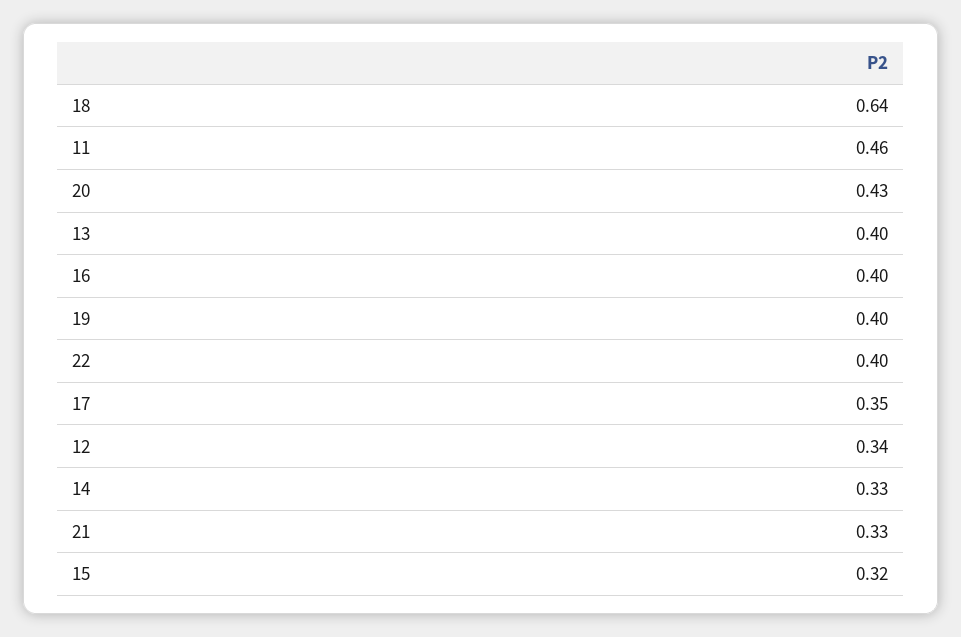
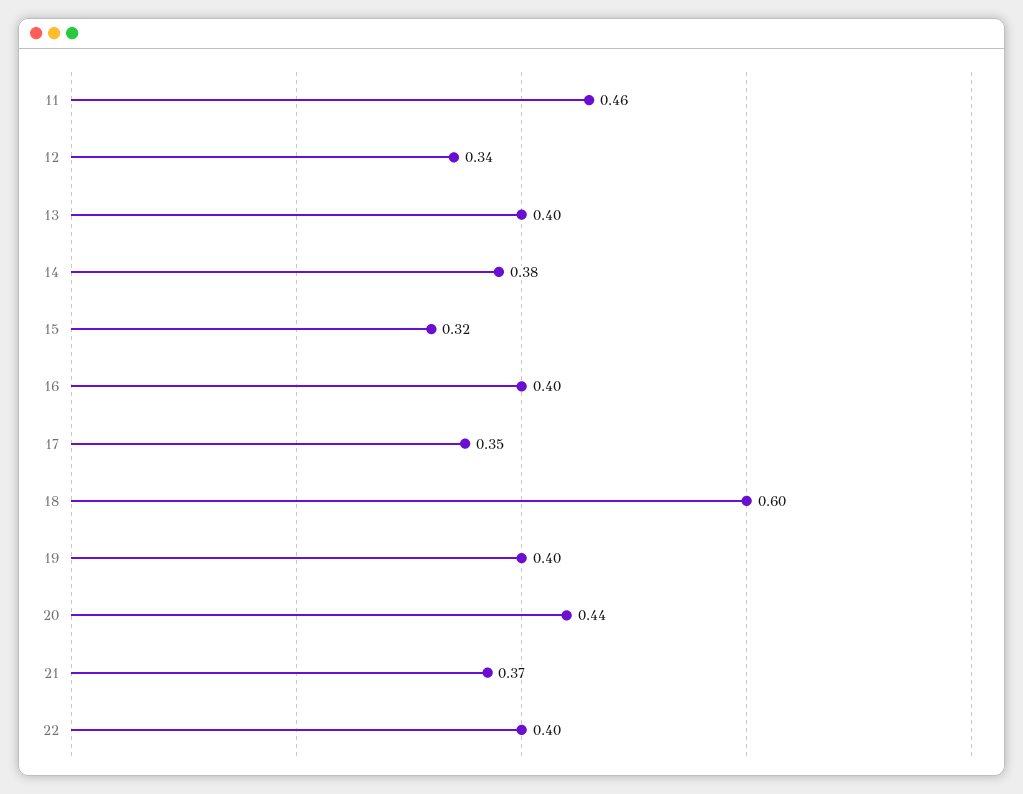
  {
-   "18": 0.64,
+   "18": 0.6,
    "11": 0.46,
-   "20": 0.43,
+   "20": 0.44,
    "13": 0.4,
    "16": 0.4,
    "19": 0.4,
    "22": 0.4,
    "17": 0.35,
    "12": 0.34,
-   "14": 0.33,
+   "14": 0.38,
-   "21": 0.33,
+   "21": 0.37,
    "15": 0.32
  }

